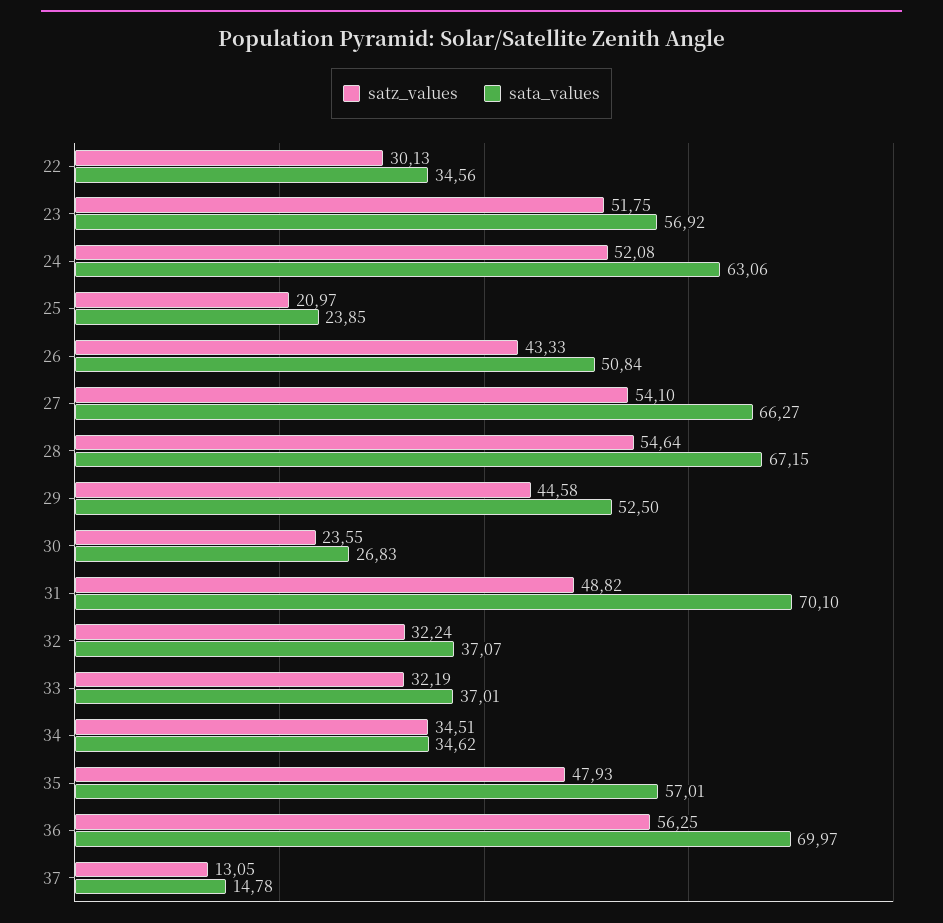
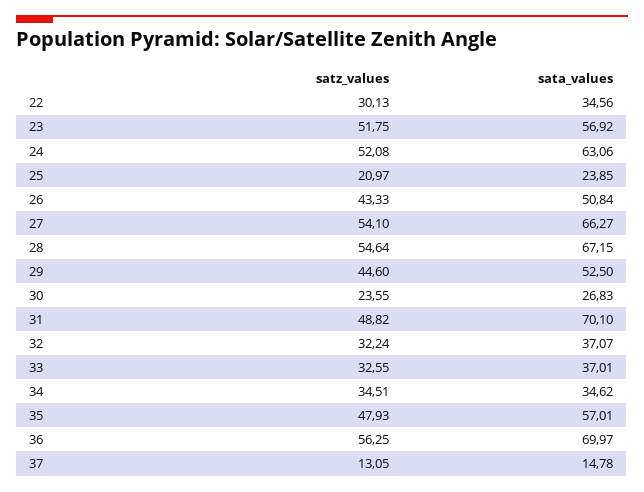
  {
    "satz_values": {
      "22": 30.13,
      "23": 51.75,
      "24": 52.08,
      "25": 20.97,
      "26": 43.33,
      "27": 54.1,
      "28": 54.64,
-     "29": 44.58,
+     "29": 44.6,
      "30": 23.55,
      "31": 48.82,
      "32": 32.24,
-     "33": 32.19,
+     "33": 32.55,
      "34": 34.51,
      "35": 47.93,
      "36": 56.25,
      "37": 13.05
    },
    "sata_values": {
      "22": 34.56,
      "23": 56.92,
      "24": 63.06,
      "25": 23.85,
      "26": 50.84,
      "27": 66.27,
      "28": 67.15,
      "29": 52.5,
      "30": 26.83,
      "31": 70.1,
      "32": 37.07,
      "33": 37.01,
      "34": 34.62,
      "35": 57.01,
      "36": 69.97,
      "37": 14.78
    }
  }

